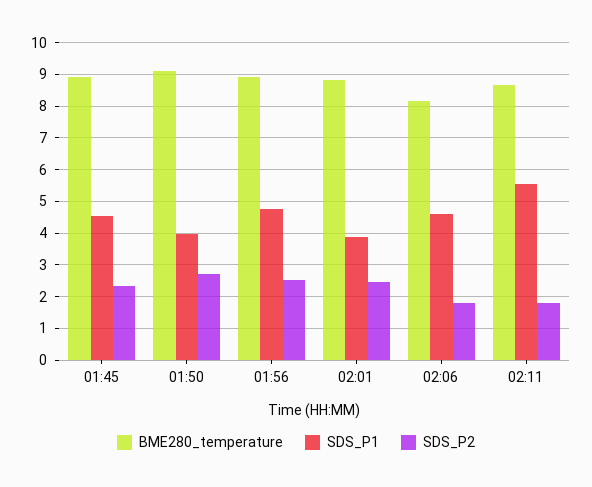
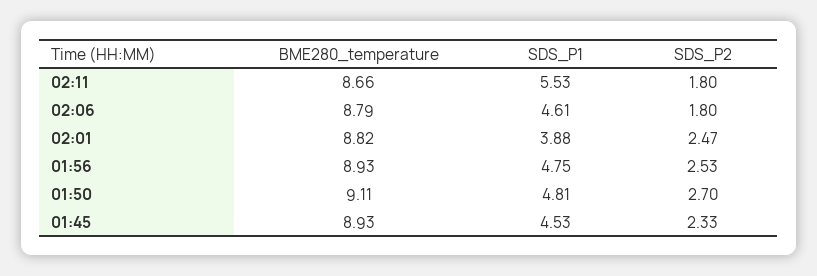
  {
    "BME280_temperature": {
      "01:45": 8.93,
      "01:50": 9.11,
      "01:56": 8.93,
      "02:01": 8.82,
-     "02:06": 8.2,
+     "02:06": 8.79,
      "02:11": 8.66
    },
    "SDS_P1": {
      "01:45": 4.53,
-     "01:50": 4,
+     "01:50": 4.81,
      "01:56": 4.75,
      "02:01": 3.88,
      "02:06": 4.61,
      "02:11": 5.53
    },
    "SDS_P2": {
      "01:45": 2.33,
      "01:50": 2.7,
      "01:56": 2.53,
      "02:01": 2.47,
      "02:06": 1.8,
      "02:11": 1.8
    }
  }

